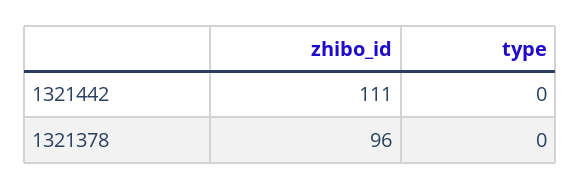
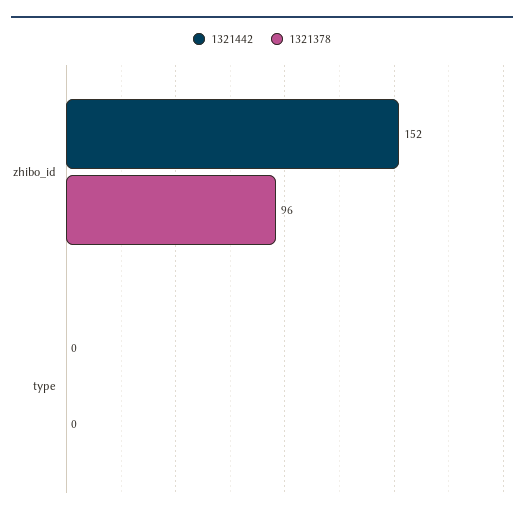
  {
    "1321442": {
-     "zhibo_id": 111,
+     "zhibo_id": 152,
      "type": 0
    },
    "1321378": {
      "zhibo_id": 96,
      "type": 0
    }
  }

